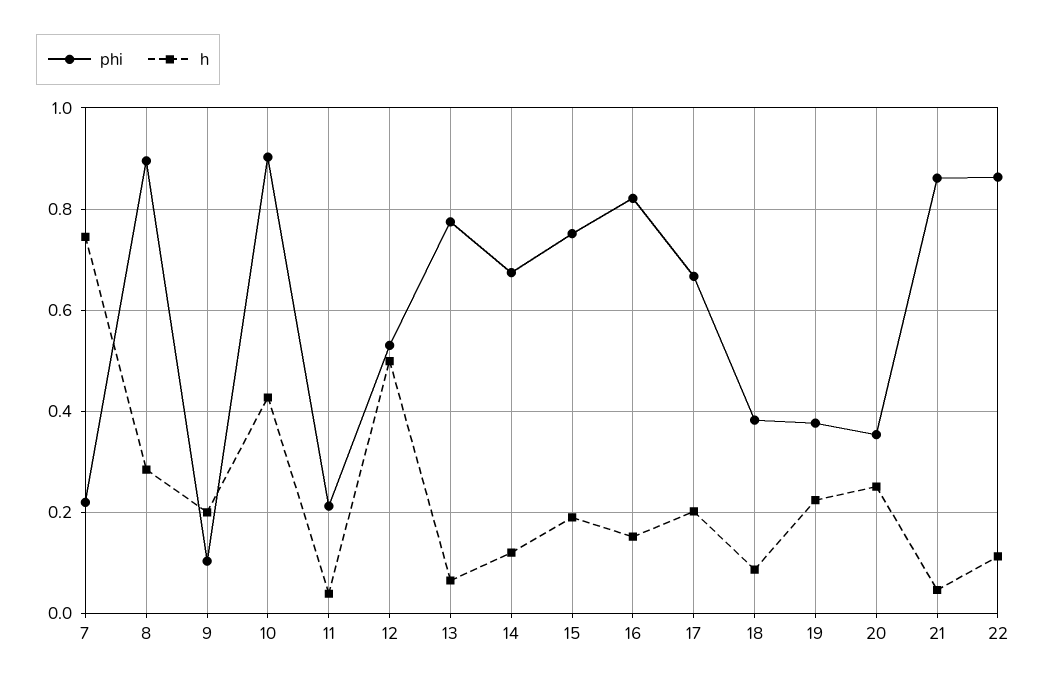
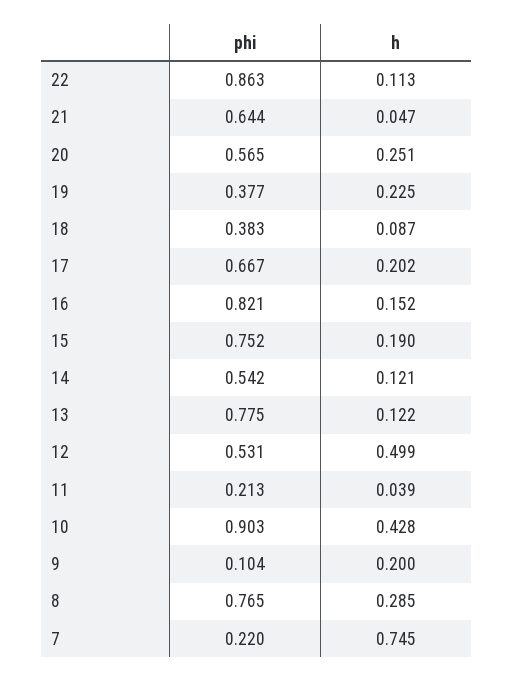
  {
    "phi": {
      "7": 0.22,
-     "8": 0.9,
+     "8": 0.765,
      "9": 0.104,
      "10": 0.903,
      "11": 0.213,
      "12": 0.531,
      "13": 0.775,
-     "14": 0.68,
+     "14": 0.542,
      "15": 0.752,
      "16": 0.821,
      "17": 0.667,
      "18": 0.383,
      "19": 0.377,
-     "20": 0.36,
+     "20": 0.565,
-     "21": 0.86,
+     "21": 0.644,
      "22": 0.863
    },
    "h": {
      "7": 0.745,
      "8": 0.285,
      "9": 0.2,
      "10": 0.428,
      "11": 0.039,
      "12": 0.499,
-     "13": 0.06,
+     "13": 0.122,
      "14": 0.121,
      "15": 0.19,
      "16": 0.152,
      "17": 0.202,
      "18": 0.087,
      "19": 0.225,
      "20": 0.251,
      "21": 0.047,
      "22": 0.113
    }
  }

